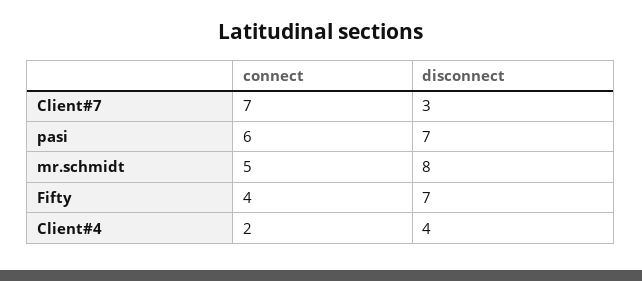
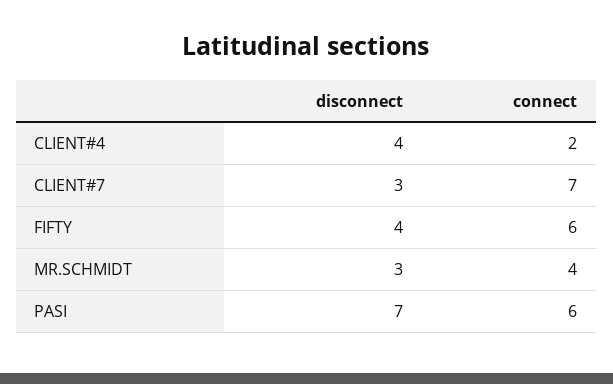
  {
    "connect": {
      "Client#7": 7,
      "pasi": 6,
-     "mr.schmidt": 5,
+     "mr.schmidt": 4,
-     "Fifty": 4,
+     "Fifty": 6,
      "Client#4": 2
    },
    "disconnect": {
      "Client#7": 3,
      "pasi": 7,
-     "mr.schmidt": 8,
+     "mr.schmidt": 3,
-     "Fifty": 7,
+     "Fifty": 4,
      "Client#4": 4
    }
  }

